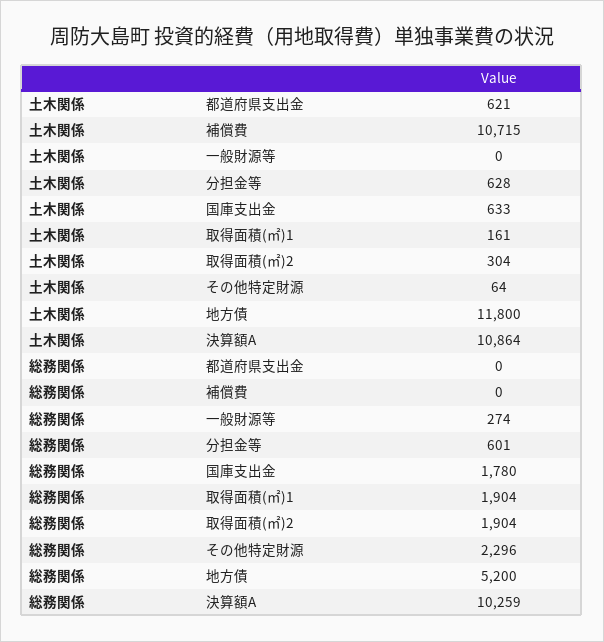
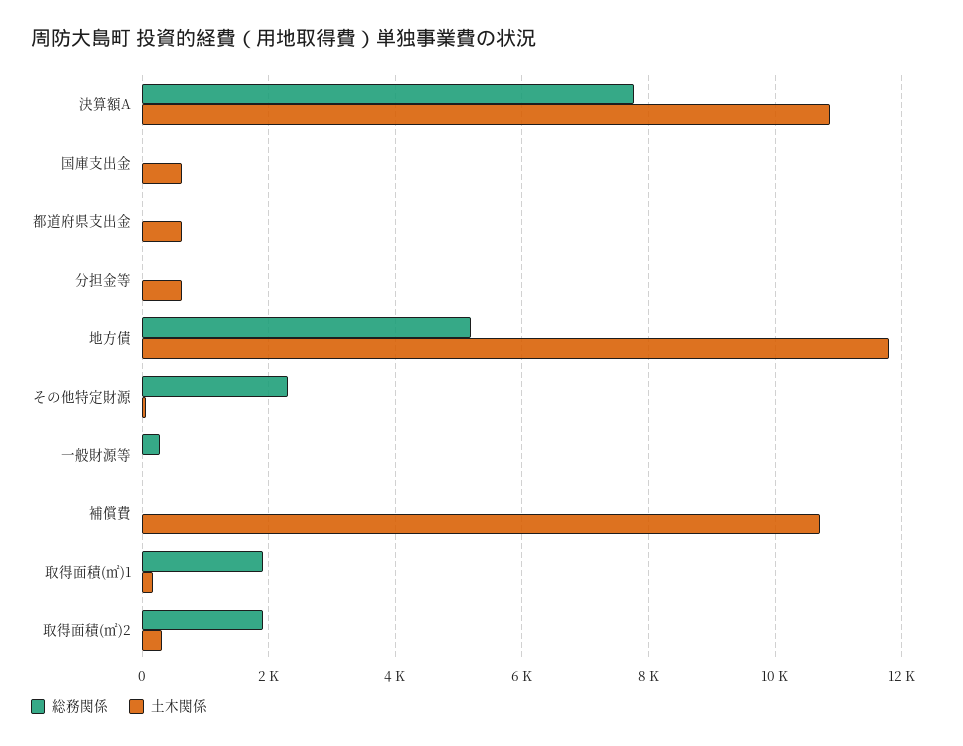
  {
    "土木関係": {
      "都道府県支出金": 621,
      "補償費": 10715,
      "一般財源等": 0,
      "分担金等": 628,
      "国庫支出金": 633,
      "取得面積(㎡)1": 161,
      "取得面積(㎡)2": 304,
      "その他特定財源": 64,
      "地方債": 11800,
      "決算額A": 10864
    },
    "総務関係": {
      "都道府県支出金": 0,
      "補償費": 0,
      "一般財源等": 274,
-     "分担金等": 601,
+     "分担金等": 0,
-     "国庫支出金": 1780,
+     "国庫支出金": 0,
      "取得面積(㎡)1": 1904,
      "取得面積(㎡)2": 1904,
      "その他特定財源": 2296,
      "地方債": 5200,
-     "決算額A": 10259
+     "決算額A": 7800
    }
  }

